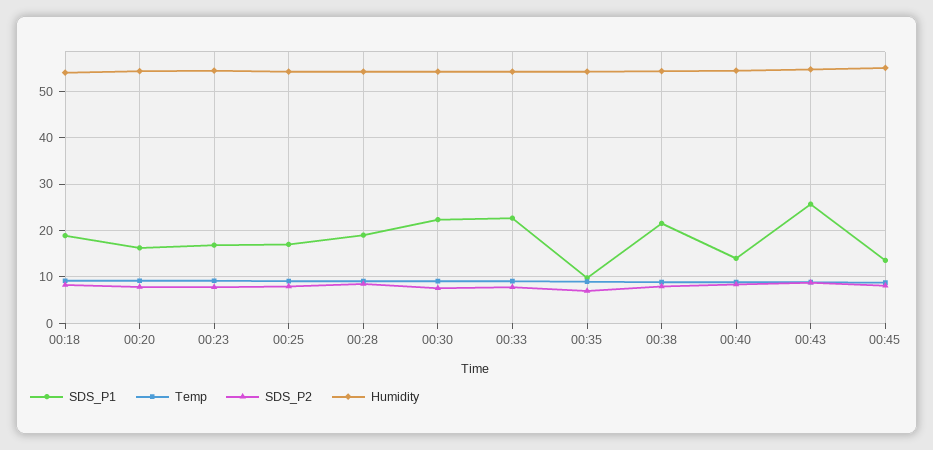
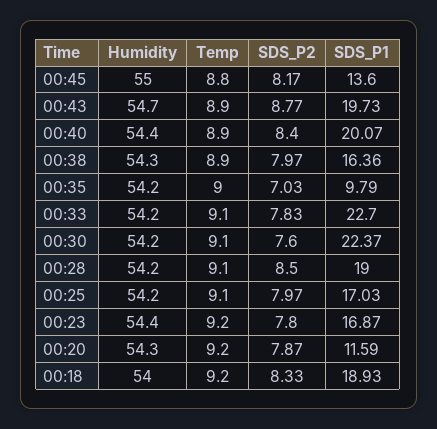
  {
    "SDS_P1": {
      "00:18": 18.93,
-     "00:20": 16,
+     "00:20": 11.59,
      "00:23": 16.87,
      "00:25": 17.03,
      "00:28": 19,
      "00:30": 22.37,
      "00:33": 22.7,
      "00:35": 9.79,
-     "00:38": 22,
+     "00:38": 16.36,
-     "00:40": 14,
+     "00:40": 20.07,
-     "00:43": 26,
+     "00:43": 19.73,
      "00:45": 13.6
    },
    "Temp": {
      "00:18": 9.2,
      "00:20": 9.2,
      "00:23": 9.2,
      "00:25": 9.1,
      "00:28": 9.1,
      "00:30": 9.1,
      "00:33": 9.1,
      "00:35": 9,
      "00:38": 8.9,
      "00:40": 8.9,
      "00:43": 8.9,
      "00:45": 8.8
    },
    "SDS_P2": {
      "00:18": 8.33,
      "00:20": 7.87,
      "00:23": 7.8,
      "00:25": 7.97,
      "00:28": 8.5,
      "00:30": 7.6,
      "00:33": 7.83,
      "00:35": 7.03,
      "00:38": 7.97,
      "00:40": 8.4,
      "00:43": 8.77,
      "00:45": 8.17
    },
    "Humidity": {
      "00:18": 54,
      "00:20": 54.3,
      "00:23": 54.4,
      "00:25": 54.2,
      "00:28": 54.2,
      "00:30": 54.2,
      "00:33": 54.2,
      "00:35": 54.2,
      "00:38": 54.3,
      "00:40": 54.4,
      "00:43": 54.7,
      "00:45": 55
    }
  }

